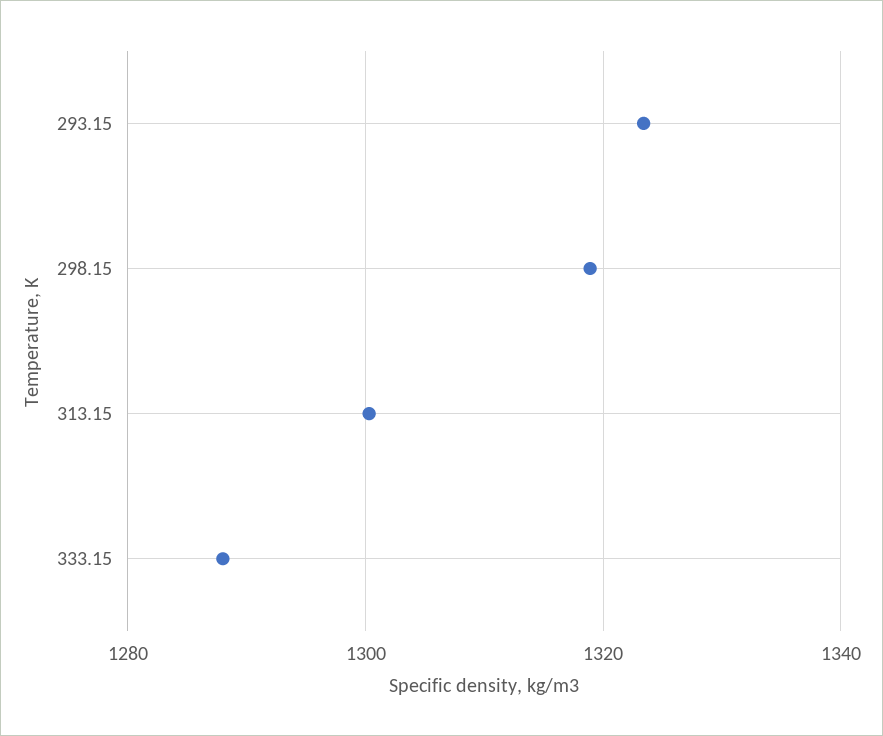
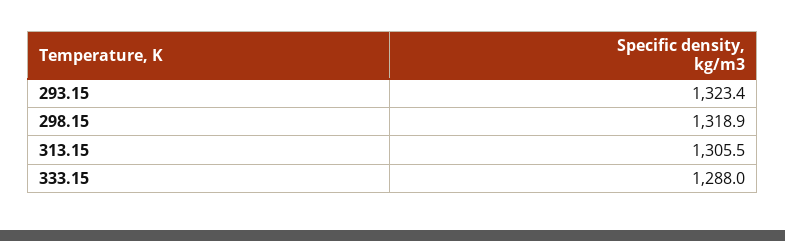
  {
    "293.15": 1323.4,
    "298.15": 1318.9,
-   "313.15": 1300,
+   "313.15": 1305.5,
    "333.15": 1288
  }

